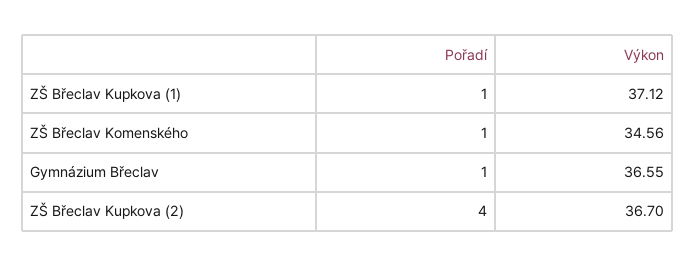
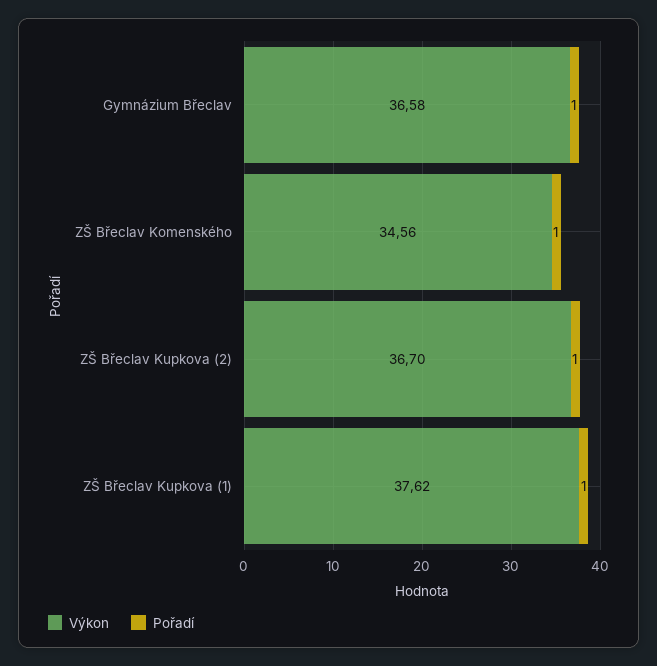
  {
    "Pořadí": {
      "ZŠ Břeclav Kupkova (1)": 1,
      "ZŠ Břeclav Komenského": 1,
      "Gymnázium Břeclav": 1,
-     "ZŠ Břeclav Kupkova (2)": 4
+     "ZŠ Břeclav Kupkova (2)": 1
    },
    "Výkon": {
-     "ZŠ Břeclav Kupkova (1)": 37.12,
+     "ZŠ Břeclav Kupkova (1)": 37.62,
      "ZŠ Břeclav Komenského": 34.56,
-     "Gymnázium Břeclav": 36.55,
+     "Gymnázium Břeclav": 36.58,
      "ZŠ Břeclav Kupkova (2)": 36.7
    }
  }

